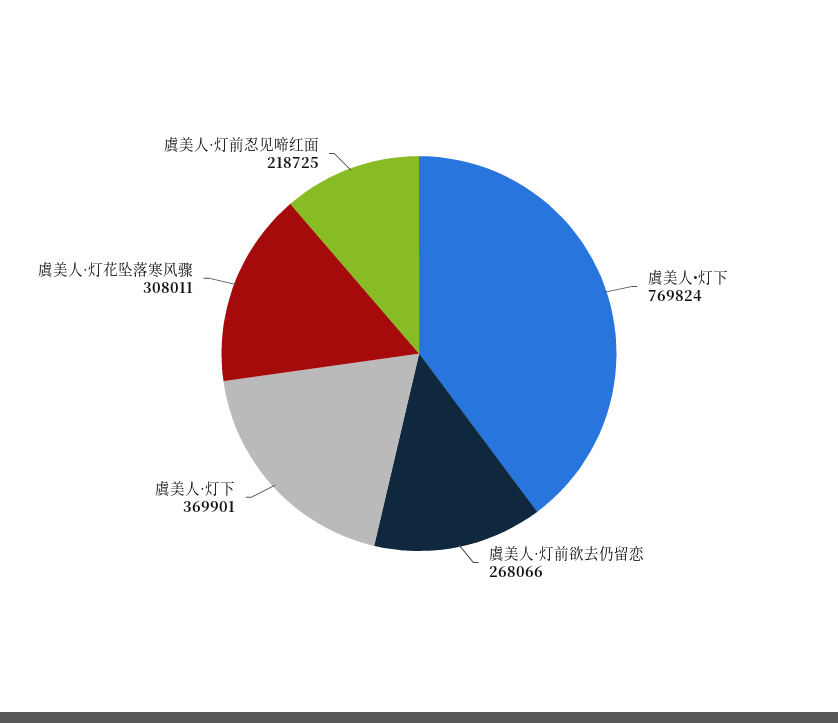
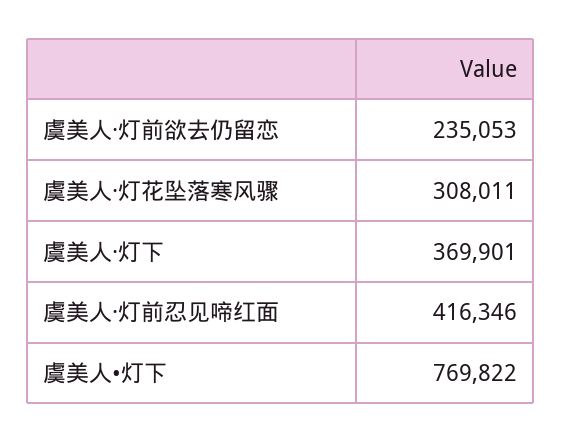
  {
-   "虞美人•灯下": 769824,
+   "虞美人•灯下": 769822,
-   "虞美人·灯前欲去仍留恋": 268066,
+   "虞美人·灯前欲去仍留恋": 235053,
    "虞美人·灯下": 369901,
    "虞美人·灯花坠落寒风骤": 308011,
-   "虞美人·灯前忍见啼红面": 218725
+   "虞美人·灯前忍见啼红面": 416346
  }

